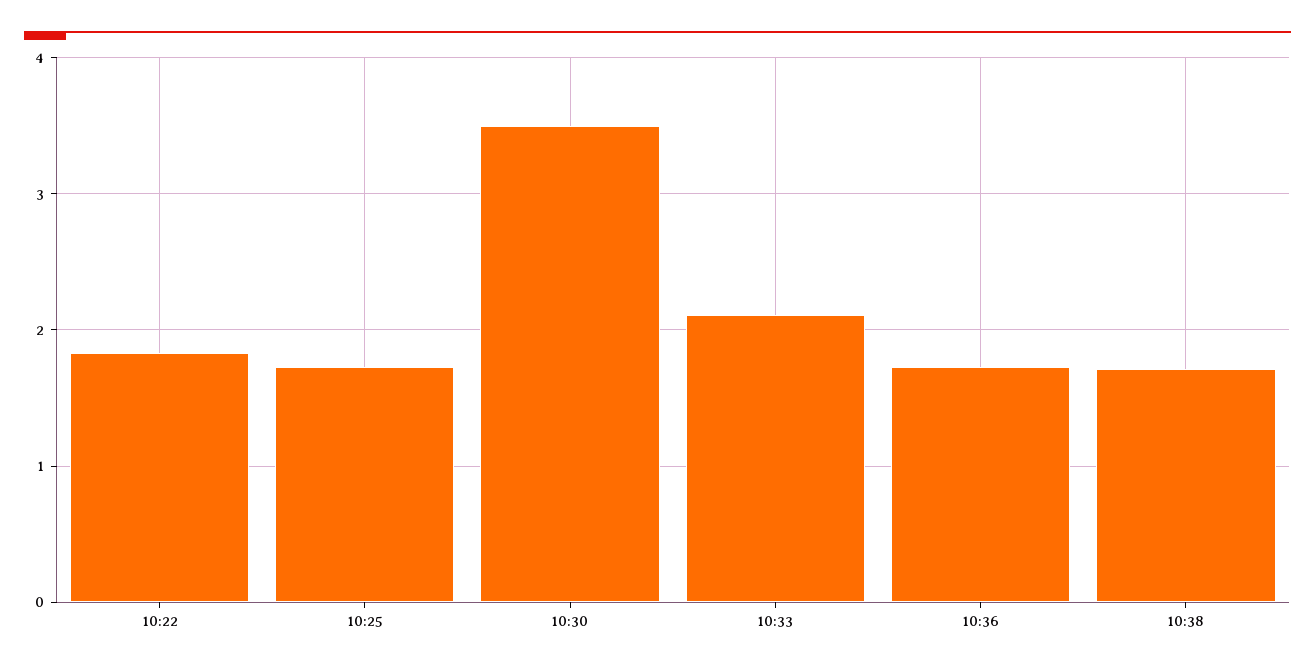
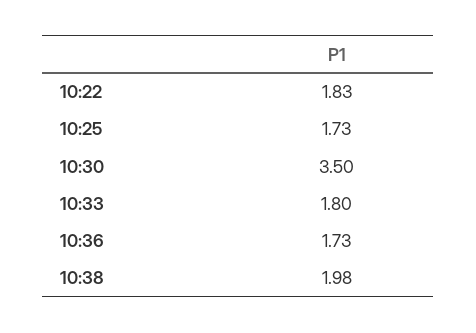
  {
    "10:22": 1.83,
    "10:25": 1.73,
    "10:30": 3.5,
-   "10:33": 2.1,
+   "10:33": 1.8,
    "10:36": 1.73,
-   "10:38": 1.7
+   "10:38": 1.98
  }

